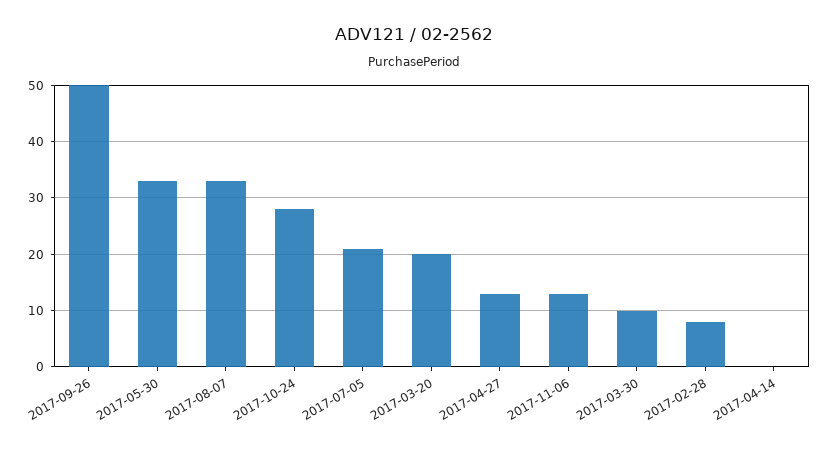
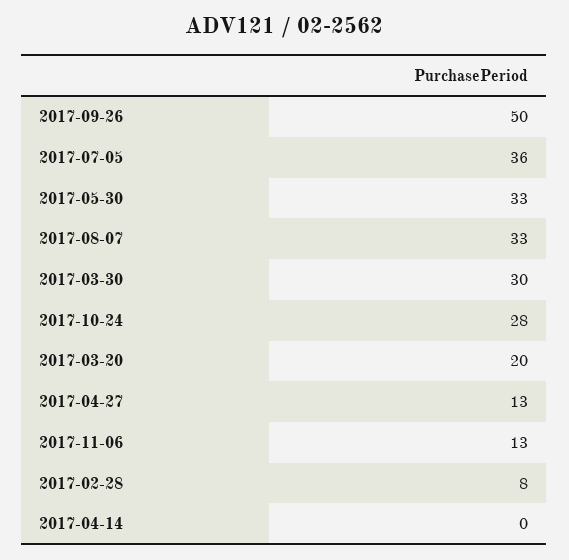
  {
    "2017-09-26": 50,
    "2017-05-30": 33,
    "2017-08-07": 33,
    "2017-10-24": 28,
-   "2017-07-05": 20,
+   "2017-07-05": 36,
    "2017-03-20": 20,
    "2017-04-27": 13,
    "2017-11-06": 13,
-   "2017-03-30": 10,
+   "2017-03-30": 30,
    "2017-02-28": 8,
    "2017-04-14": 0
  }

